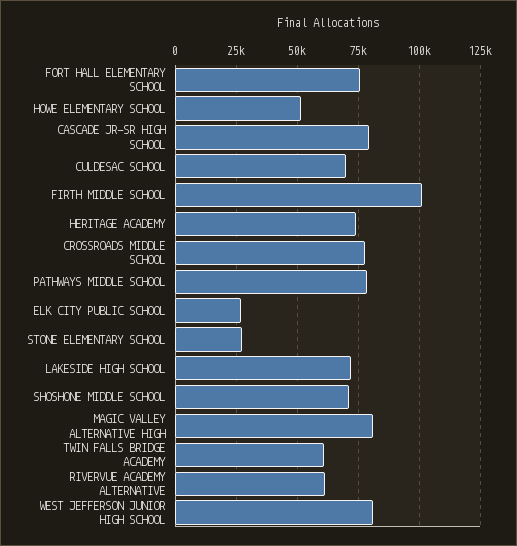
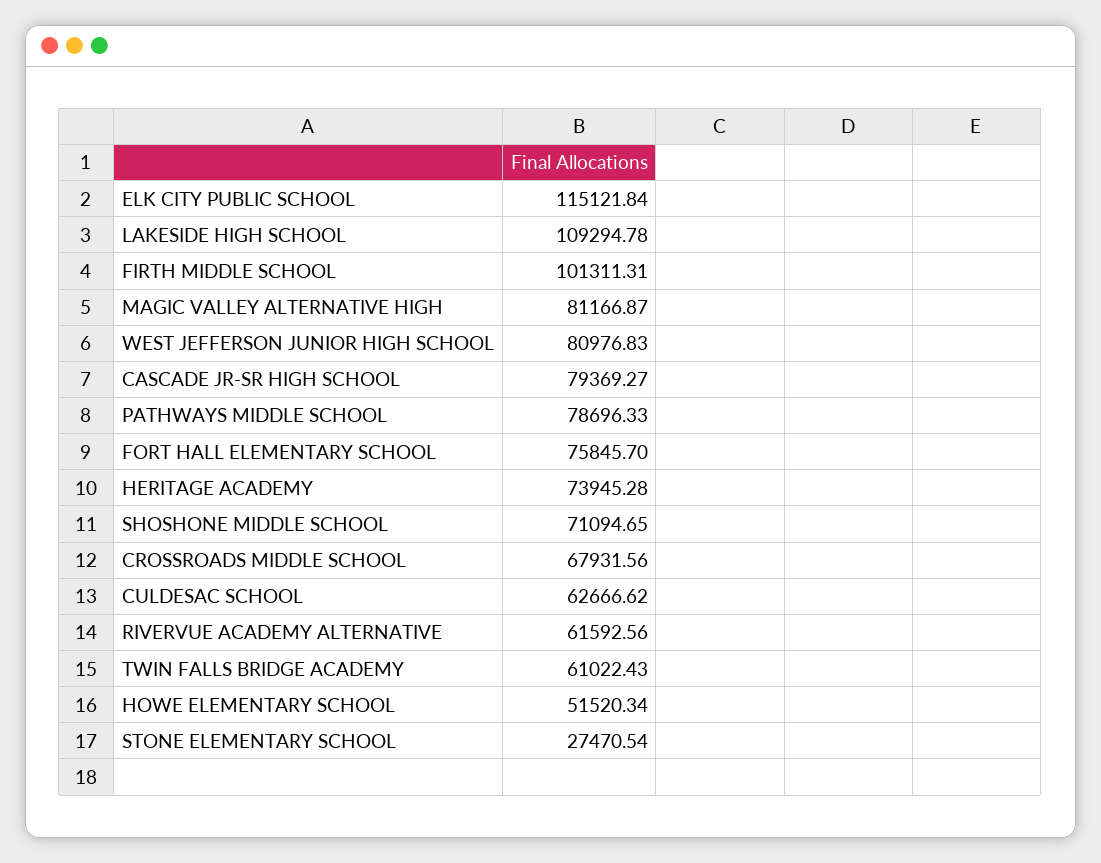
  {
    "FORT HALL ELEMENTARY SCHOOL": 75845.7,
    "HOWE ELEMENTARY SCHOOL": 51520.34,
    "CASCADE JR-SR HIGH SCHOOL": 79369.27,
-   "CULDESAC SCHOOL": 70000,
+   "CULDESAC SCHOOL": 62666.62,
    "FIRTH MIDDLE SCHOOL": 101311.31,
    "HERITAGE ACADEMY": 73945.28,
-   "CROSSROADS MIDDLE SCHOOL": 77500,
+   "CROSSROADS MIDDLE SCHOOL": 67931.56,
    "PATHWAYS MIDDLE SCHOOL": 78696.33,
-   "ELK CITY PUBLIC SCHOOL": 27500,
+   "ELK CITY PUBLIC SCHOOL": 115121.84,
    "STONE ELEMENTARY SCHOOL": 27470.54,
-   "LAKESIDE HIGH SCHOOL": 72500,
+   "LAKESIDE HIGH SCHOOL": 109294.78,
    "SHOSHONE MIDDLE SCHOOL": 71094.65,
    "MAGIC VALLEY ALTERNATIVE HIGH": 81166.87,
    "TWIN FALLS BRIDGE ACADEMY": 61022.43,
    "RIVERVUE ACADEMY ALTERNATIVE": 61592.56,
    "WEST JEFFERSON JUNIOR HIGH SCHOOL": 80976.83
  }

